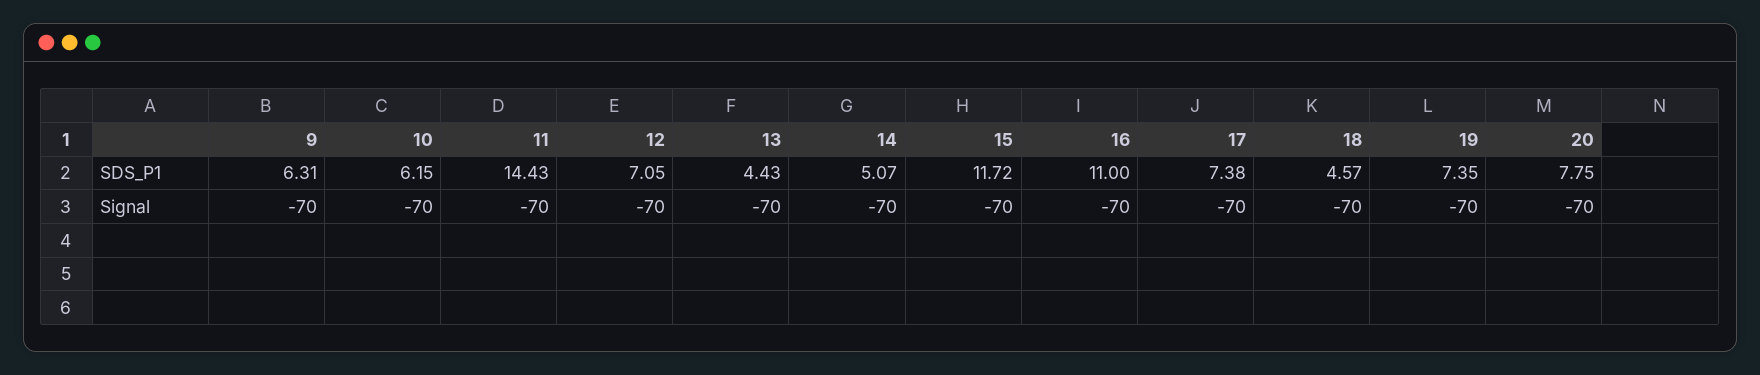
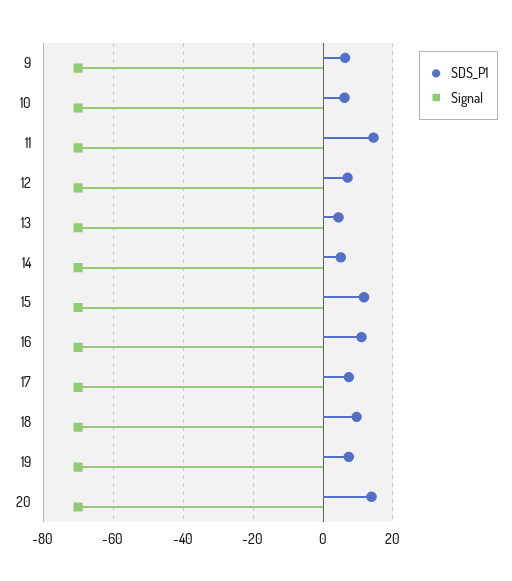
  {
    "SDS_P1": {
      "9": 6.31,
      "10": 6.15,
      "11": 14.43,
      "12": 7.05,
      "13": 4.43,
      "14": 5.07,
      "15": 11.72,
      "16": 11,
      "17": 7.38,
-     "18": 4.57,
+     "18": 10,
      "19": 7.35,
-     "20": 7.75
+     "20": 14
    },
    "Signal": {
      "9": -70,
      "10": -70,
      "11": -70,
      "12": -70,
      "13": -70,
      "14": -70,
      "15": -70,
      "16": -70,
      "17": -70,
      "18": -70,
      "19": -70,
      "20": -70
    }
  }

